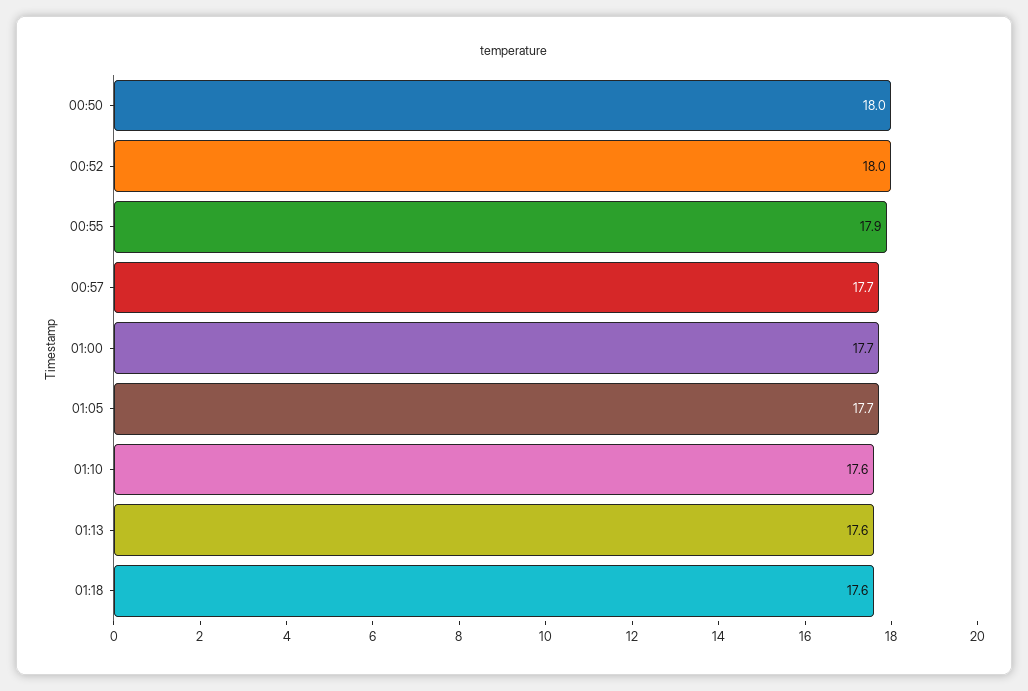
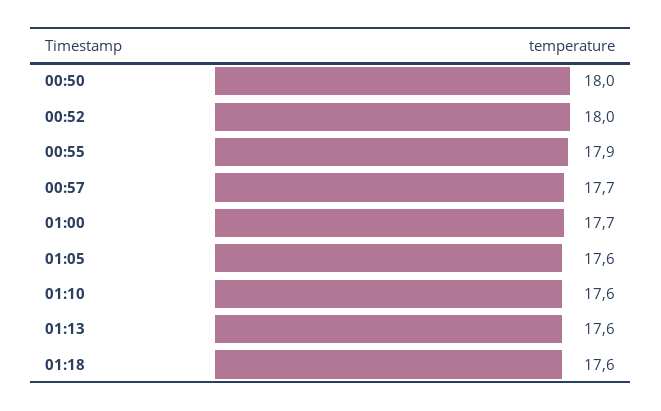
  {
    "00:50": 18,
    "00:52": 18,
    "00:55": 17.9,
    "00:57": 17.7,
    "01:00": 17.7,
-   "01:05": 17.7,
+   "01:05": 17.6,
    "01:10": 17.6,
    "01:13": 17.6,
    "01:18": 17.6
  }

